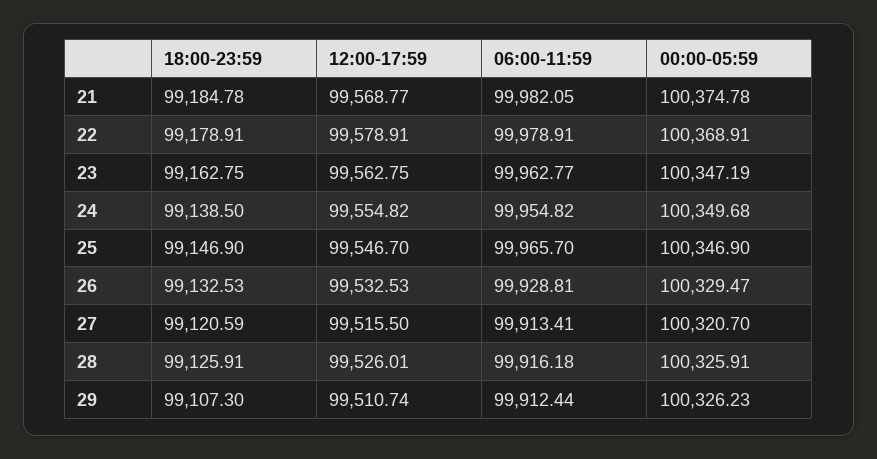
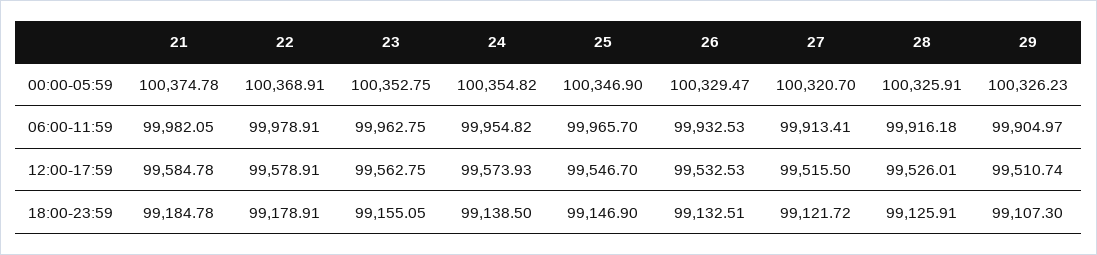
  {
    "18:00-23:59": {
      "21": 99184.78,
      "22": 99178.91,
-     "23": 99162.75,
+     "23": 99155.05,
      "24": 99138.5,
      "25": 99146.9,
-     "26": 99132.53,
+     "26": 99132.51,
-     "27": 99120.59,
+     "27": 99121.72,
      "28": 99125.91,
      "29": 99107.3
    },
    "12:00-17:59": {
-     "21": 99568.77,
+     "21": 99584.78,
      "22": 99578.91,
      "23": 99562.75,
-     "24": 99554.82,
+     "24": 99573.93,
      "25": 99546.7,
      "26": 99532.53,
      "27": 99515.5,
      "28": 99526.01,
      "29": 99510.74
    },
    "06:00-11:59": {
      "21": 99982.05,
      "22": 99978.91,
-     "23": 99962.77,
+     "23": 99962.75,
      "24": 99954.82,
      "25": 99965.7,
-     "26": 99928.81,
+     "26": 99932.53,
      "27": 99913.41,
      "28": 99916.18,
-     "29": 99912.44
+     "29": 99904.97
    },
    "00:00-05:59": {
      "21": 100374.78,
      "22": 100368.91,
-     "23": 100347.19,
+     "23": 100352.75,
-     "24": 100349.68,
+     "24": 100354.82,
      "25": 100346.9,
      "26": 100329.47,
      "27": 100320.7,
      "28": 100325.91,
      "29": 100326.23
    }
  }

